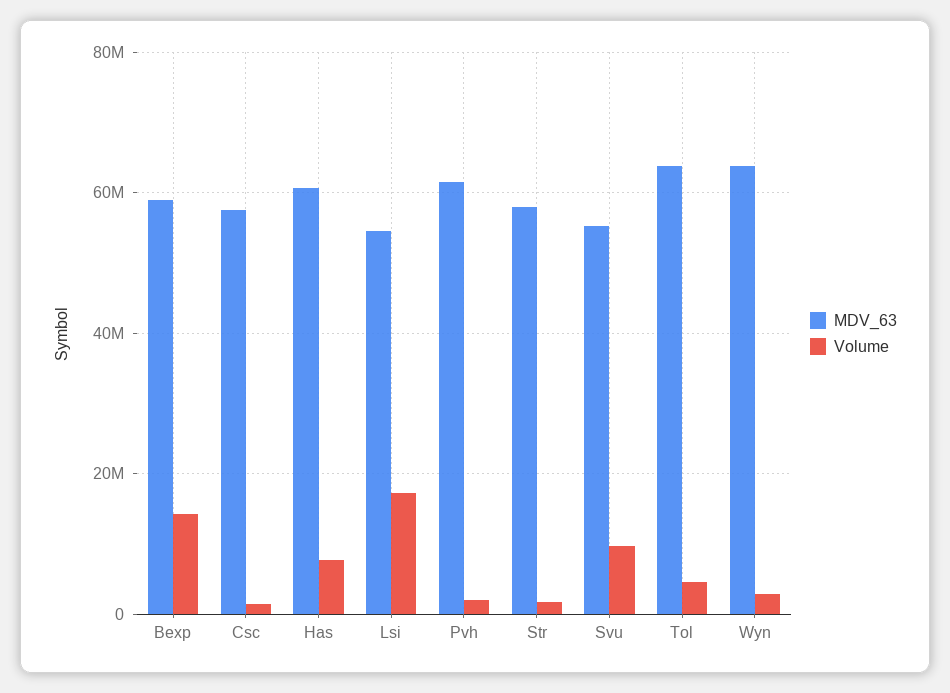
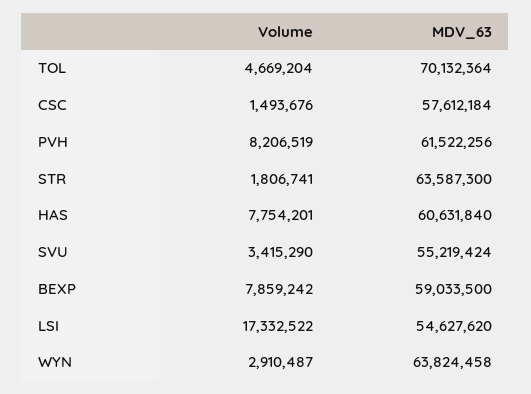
  {
    "MDV_63": {
      "Bexp": 59033500,
      "Csc": 57612184,
      "Has": 60631840,
      "Lsi": 54627620,
      "Pvh": 61522256,
-     "Str": 58000000,
+     "Str": 63587300,
      "Svu": 55219424,
-     "Tol": 64000000,
+     "Tol": 70132364,
      "Wyn": 63824458
    },
    "Volume": {
-     "Bexp": 14000000,
+     "Bexp": 7859242,
      "Csc": 1493676,
      "Has": 7754201,
      "Lsi": 17332522,
-     "Pvh": 2000000,
+     "Pvh": 8206519,
      "Str": 1806741,
-     "Svu": 10000000,
+     "Svu": 3415290,
      "Tol": 4669204,
      "Wyn": 2910487
    }
  }

